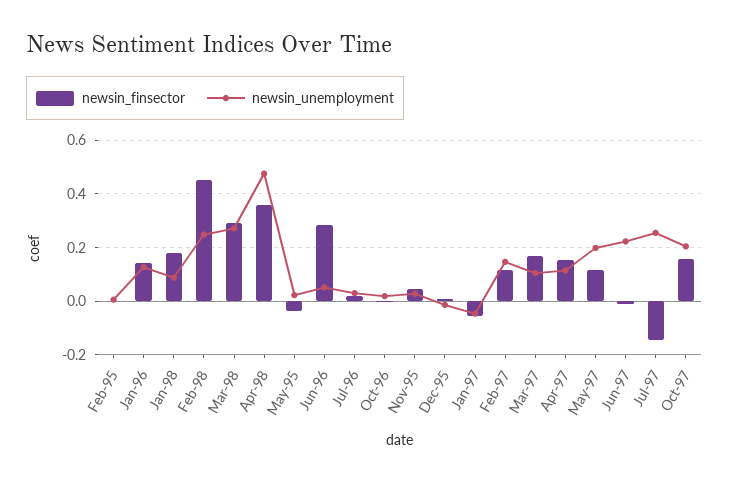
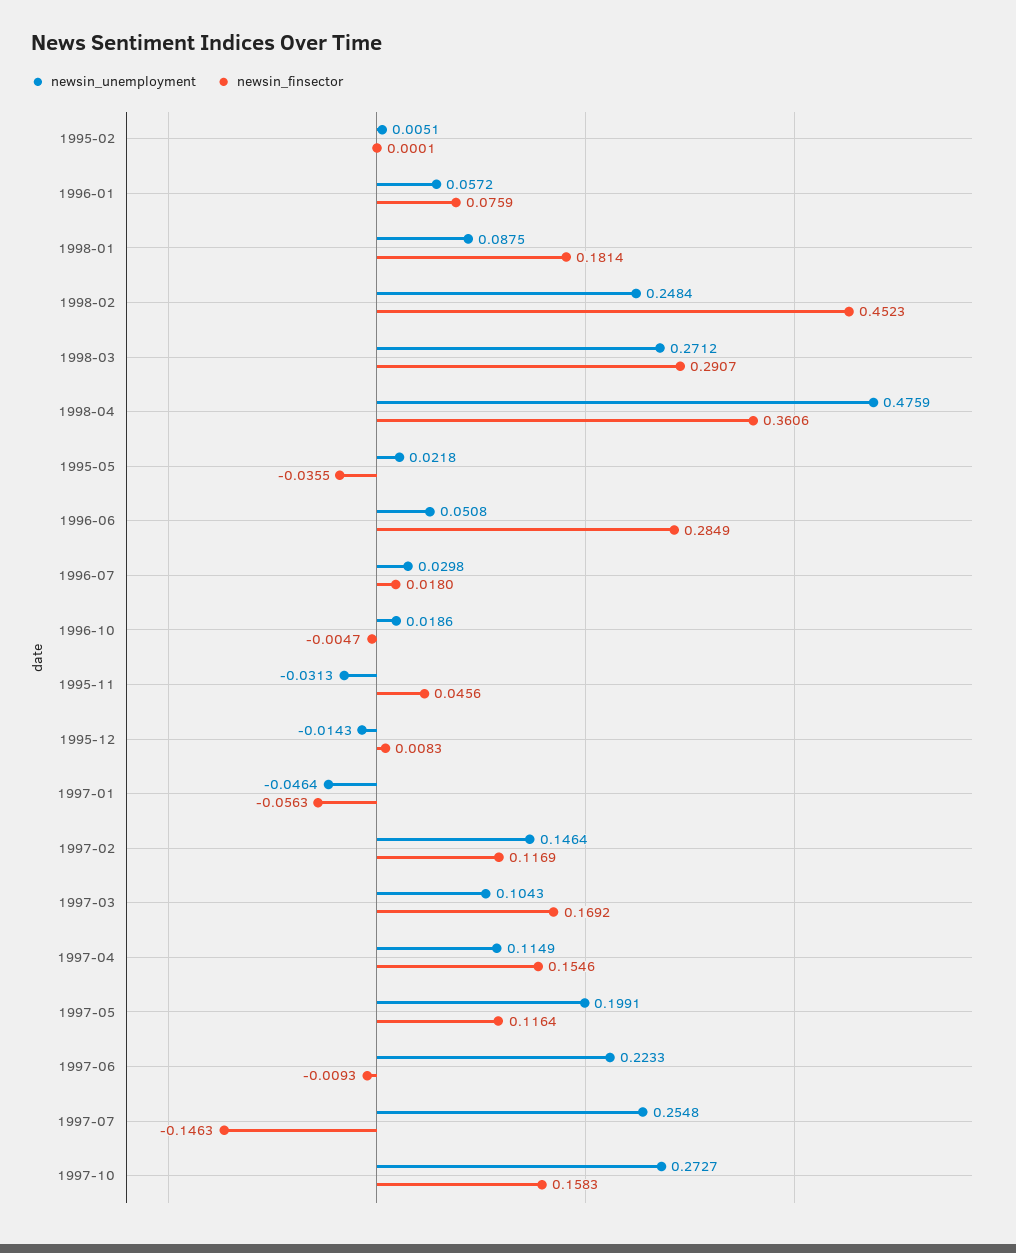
  {
    "newsin_finsector": {
      "Feb-95": 0.0001,
-     "Jan-96": 0.15,
+     "Jan-96": 0.0759,
      "Jan-98": 0.1814,
      "Feb-98": 0.4523,
      "Mar-98": 0.2907,
      "Apr-98": 0.3606,
      "May-95": -0.0355,
      "Jun-96": 0.2849,
      "Jul-96": 0.018,
      "Oct-96": -0.0047,
      "Nov-95": 0.0456,
      "Dec-95": 0.0083,
      "Jan-97": -0.0563,
      "Feb-97": 0.1169,
      "Mar-97": 0.1692,
      "Apr-97": 0.1546,
      "May-97": 0.1164,
      "Jun-97": -0.0093,
      "Jul-97": -0.1463,
      "Oct-97": 0.1583
    },
    "newsin_unemployment": {
      "Feb-95": 0.0051,
-     "Jan-96": 0.125,
+     "Jan-96": 0.0572,
      "Jan-98": 0.0875,
      "Feb-98": 0.2484,
      "Mar-98": 0.2712,
      "Apr-98": 0.4759,
      "May-95": 0.0218,
      "Jun-96": 0.0508,
      "Jul-96": 0.0298,
      "Oct-96": 0.0186,
-     "Nov-95": 0.025,
+     "Nov-95": -0.0313,
      "Dec-95": -0.0143,
      "Jan-97": -0.0464,
      "Feb-97": 0.1464,
      "Mar-97": 0.1043,
      "Apr-97": 0.1149,
      "May-97": 0.1991,
      "Jun-97": 0.2233,
      "Jul-97": 0.2548,
-     "Oct-97": 0.2
+     "Oct-97": 0.2727
    }
  }

